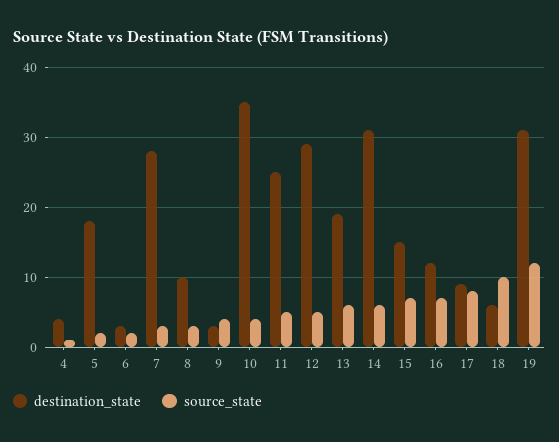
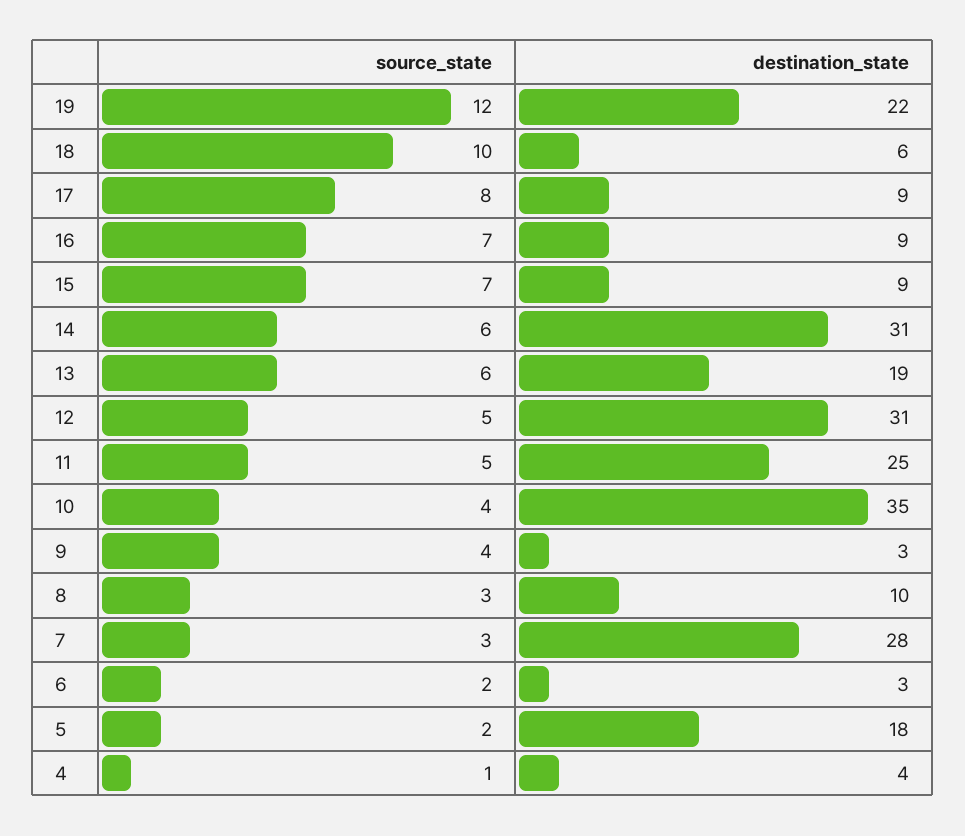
  {
    "destination_state": {
      "4": 4,
      "5": 18,
      "6": 3,
      "7": 28,
      "8": 10,
      "9": 3,
      "10": 35,
      "11": 25,
-     "12": 29,
+     "12": 31,
      "13": 19,
      "14": 31,
-     "15": 15,
+     "15": 9,
-     "16": 12,
+     "16": 9,
      "17": 9,
      "18": 6,
-     "19": 31
+     "19": 22
    },
    "source_state": {
      "4": 1,
      "5": 2,
      "6": 2,
      "7": 3,
      "8": 3,
      "9": 4,
      "10": 4,
      "11": 5,
      "12": 5,
      "13": 6,
      "14": 6,
      "15": 7,
      "16": 7,
      "17": 8,
      "18": 10,
      "19": 12
    }
  }

